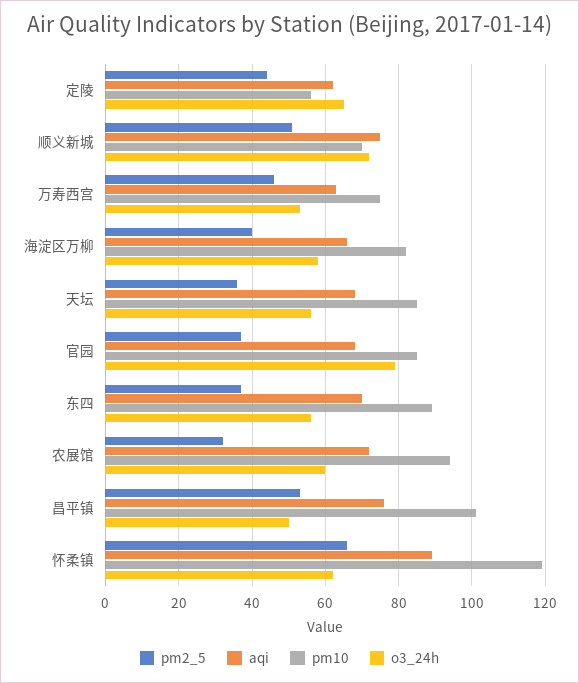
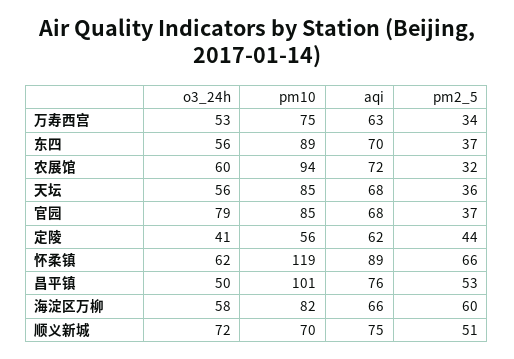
  {
    "pm2_5": {
      "定陵": 44,
      "顺义新城": 51,
-     "万寿西宫": 45,
+     "万寿西宫": 34,
-     "海淀区万柳": 40,
+     "海淀区万柳": 60,
      "天坛": 36,
      "官园": 37,
      "东四": 37,
      "农展馆": 32,
      "昌平镇": 53,
      "怀柔镇": 66
    },
    "aqi": {
      "定陵": 62,
      "顺义新城": 75,
      "万寿西宫": 63,
      "海淀区万柳": 66,
      "天坛": 68,
      "官园": 68,
      "东四": 70,
      "农展馆": 72,
      "昌平镇": 76,
      "怀柔镇": 89
    },
    "pm10": {
      "定陵": 56,
      "顺义新城": 70,
      "万寿西宫": 75,
      "海淀区万柳": 82,
      "天坛": 85,
      "官园": 85,
      "东四": 89,
      "农展馆": 94,
      "昌平镇": 101,
      "怀柔镇": 119
    },
    "o3_24h": {
-     "定陵": 65,
+     "定陵": 41,
      "顺义新城": 72,
      "万寿西宫": 53,
      "海淀区万柳": 58,
      "天坛": 56,
      "官园": 79,
      "东四": 56,
      "农展馆": 60,
      "昌平镇": 50,
      "怀柔镇": 62
    }
  }

